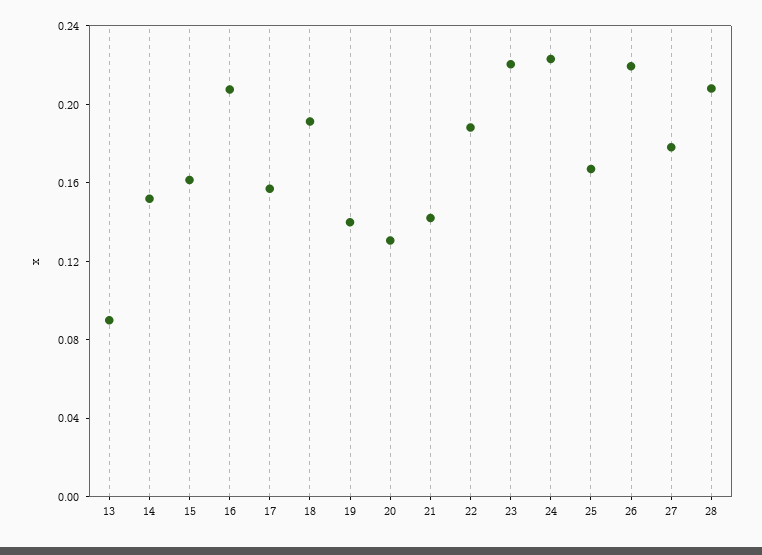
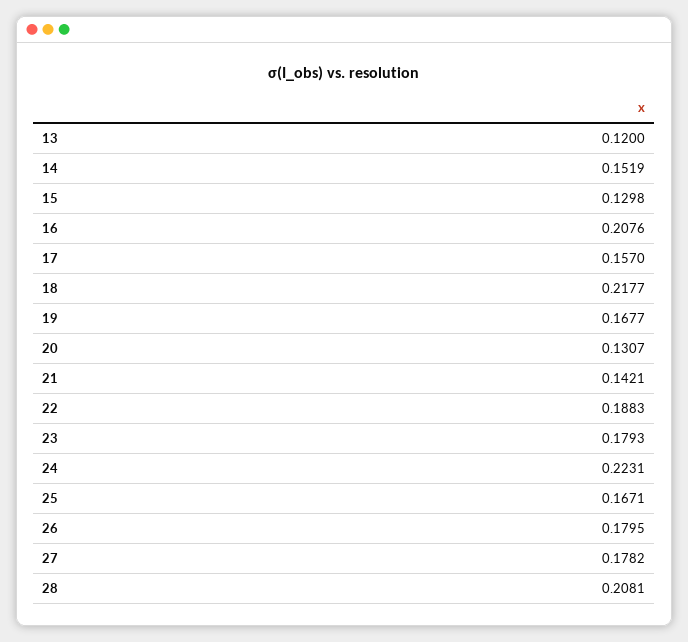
  {
-   "13": 0.09,
+   "13": 0.12,
    "14": 0.1519,
-   "15": 0.16,
+   "15": 0.1298,
    "16": 0.2076,
    "17": 0.157,
-   "18": 0.19,
+   "18": 0.2177,
-   "19": 0.14,
+   "19": 0.1677,
    "20": 0.1307,
    "21": 0.1421,
    "22": 0.1883,
-   "23": 0.22,
+   "23": 0.1793,
    "24": 0.2231,
    "25": 0.1671,
-   "26": 0.22,
+   "26": 0.1795,
    "27": 0.1782,
    "28": 0.2081
  }

